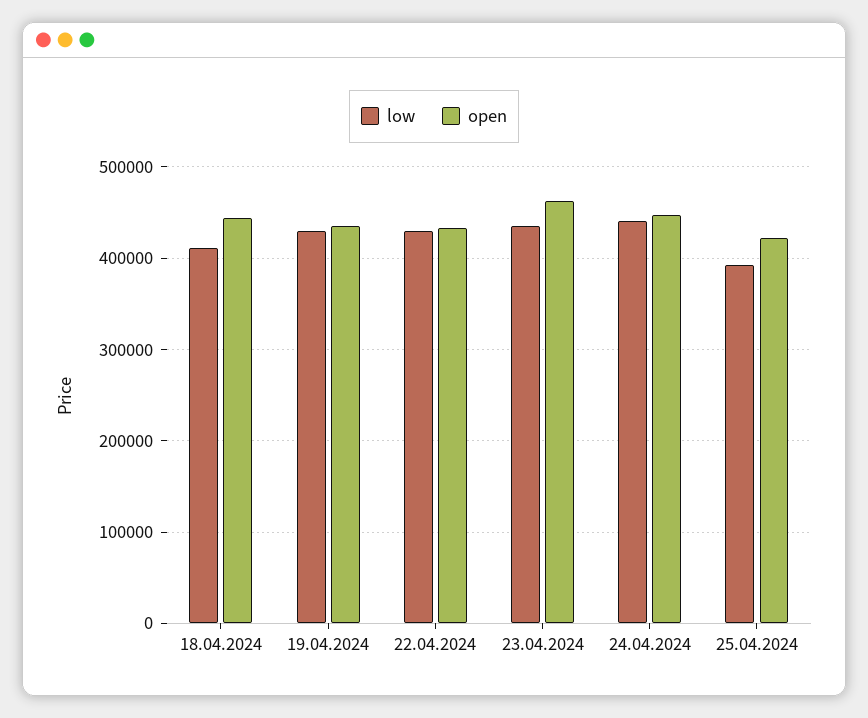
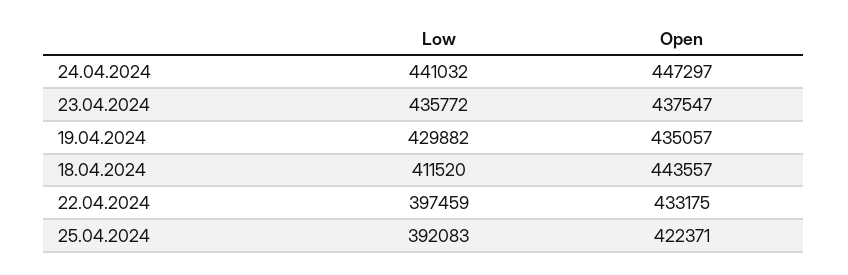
  {
    "low": {
      "18.04.2024": 411520,
      "19.04.2024": 429882,
-     "22.04.2024": 430000,
+     "22.04.2024": 397459,
      "23.04.2024": 435772,
      "24.04.2024": 441032,
      "25.04.2024": 392083
    },
    "open": {
      "18.04.2024": 443557,
      "19.04.2024": 435057,
      "22.04.2024": 433175,
-     "23.04.2024": 460000,
+     "23.04.2024": 437547,
      "24.04.2024": 447297,
      "25.04.2024": 422371
    }
  }

